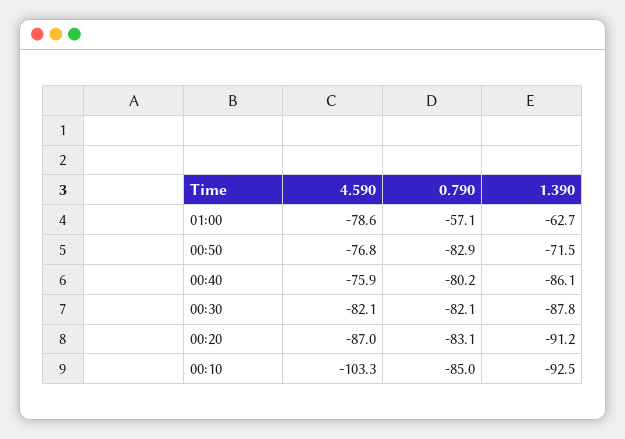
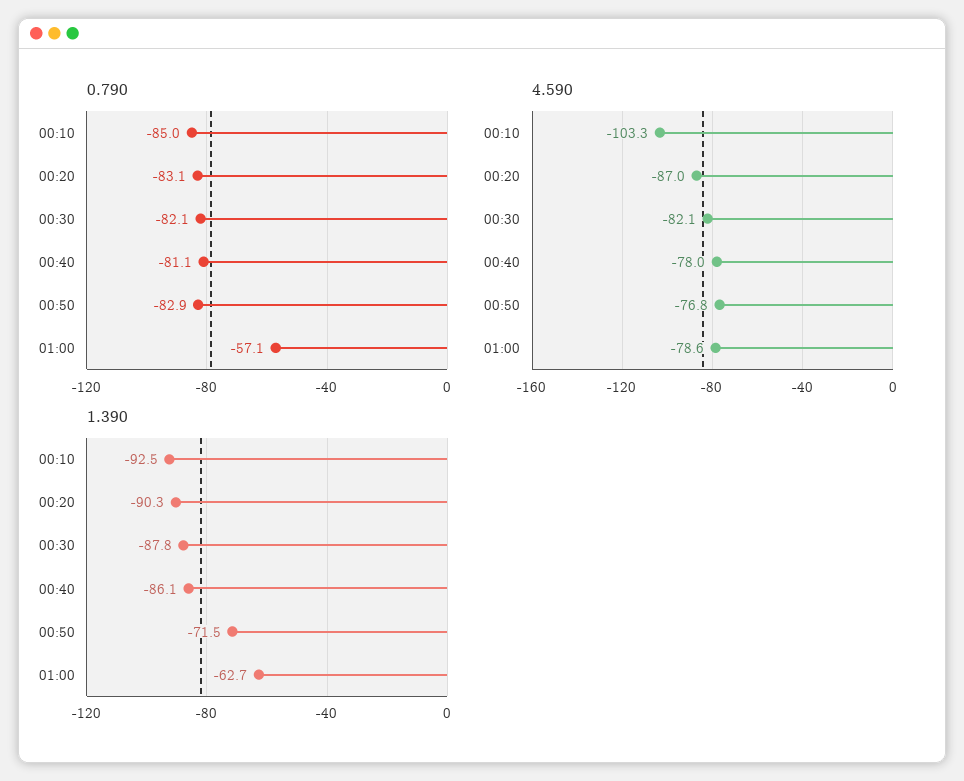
  {
    "4.590": {
      "01:00": -78.6,
      "00:50": -76.8,
-     "00:40": -75.9,
+     "00:40": -78,
      "00:30": -82.1,
      "00:20": -87,
      "00:10": -103.3
    },
    "0.790": {
      "01:00": -57.1,
      "00:50": -82.9,
-     "00:40": -80.2,
+     "00:40": -81.1,
      "00:30": -82.1,
      "00:20": -83.1,
      "00:10": -85
    },
    "1.390": {
      "01:00": -62.7,
      "00:50": -71.5,
      "00:40": -86.1,
      "00:30": -87.8,
-     "00:20": -91.2,
+     "00:20": -90.3,
      "00:10": -92.5
    }
  }

